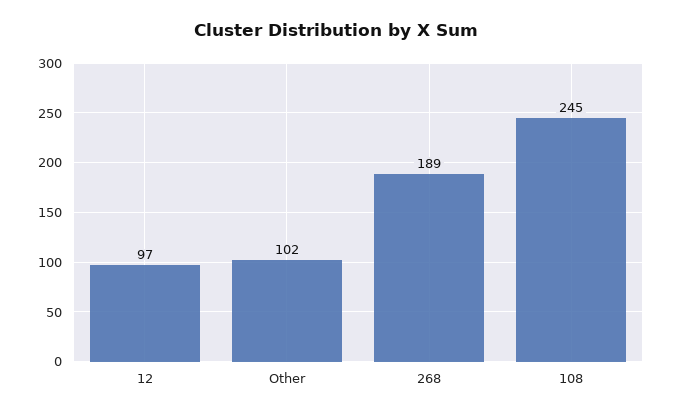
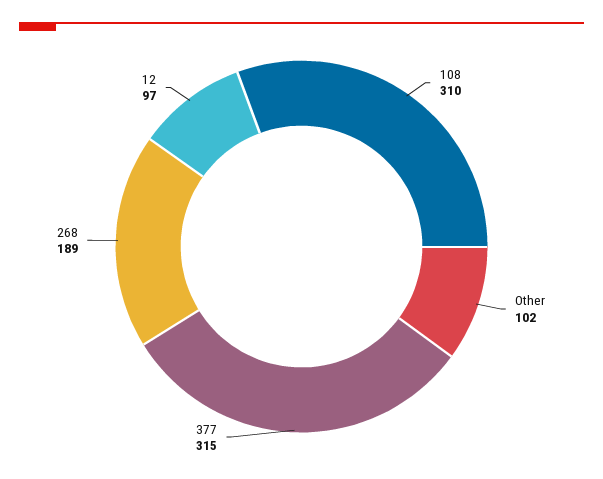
  {
    "12": 97,
    "Other": 102,
    "268": 189,
-   "108": 245
+   "108": 310,
+   "377": 315
  }

